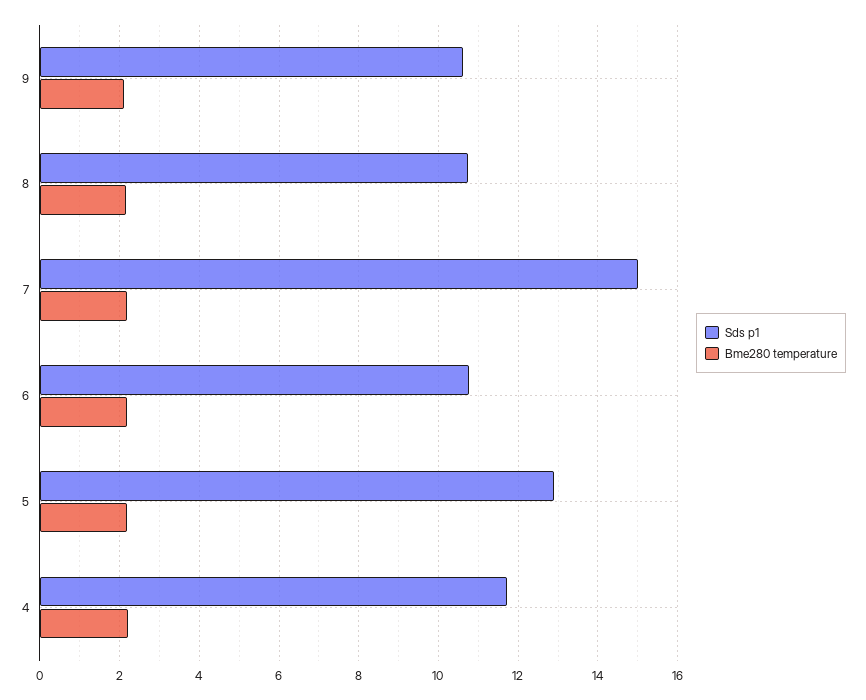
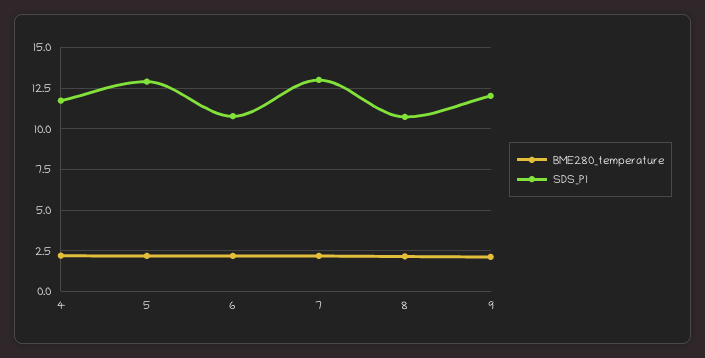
  {
    "Sds p1": {
-     "9": 10.6,
+     "9": 12,
      "8": 10.8,
-     "7": 15,
+     "7": 13,
      "6": 10.8,
      "5": 13,
      "4": 11.8
    },
    "Bme280 temperature": {
      "9": 2.2,
      "8": 2.2,
      "7": 2.2,
      "6": 2.2,
      "5": 2.2,
      "4": 2.2
    }
  }

